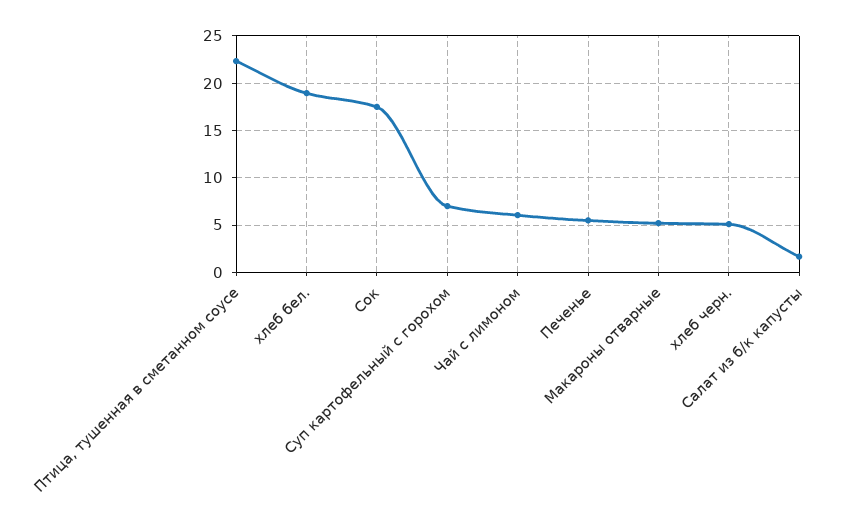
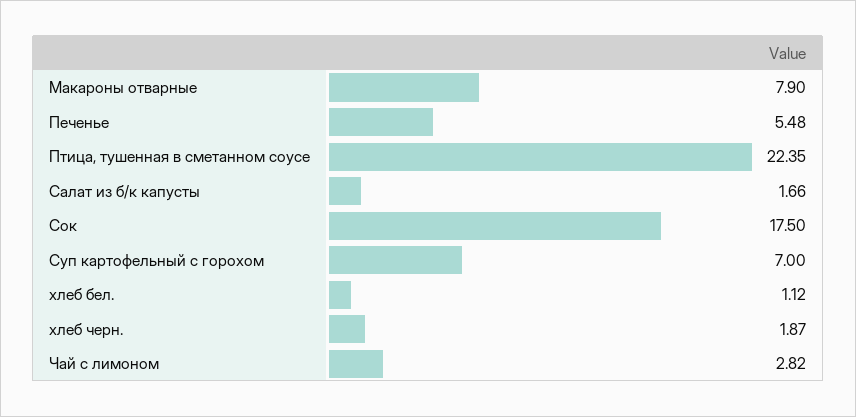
  {
    "Птица, тушенная в сметанном соусе": 22.35,
-   "хлеб бел.": 19,
+   "хлеб бел.": 1.12,
    "Сок": 17.5,
    "Суп картофельный с горохом": 7,
-   "Чай с лимоном": 6,
+   "Чай с лимоном": 2.82,
    "Печенье": 5.48,
-   "Макароны отварные": 5,
+   "Макароны отварные": 7.9,
-   "хлеб черн.": 5,
+   "хлеб черн.": 1.87,
    "Салат из б/к капусты": 1.66
  }

